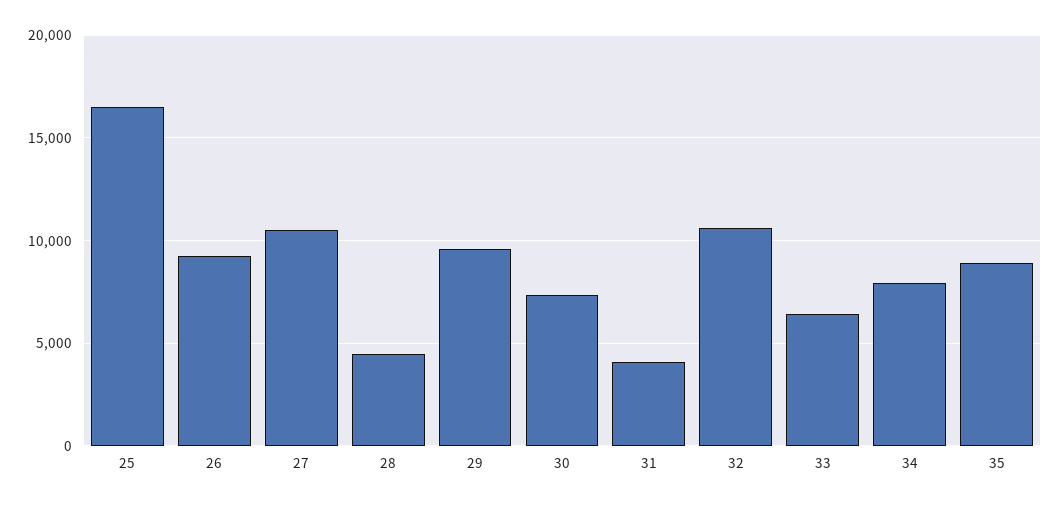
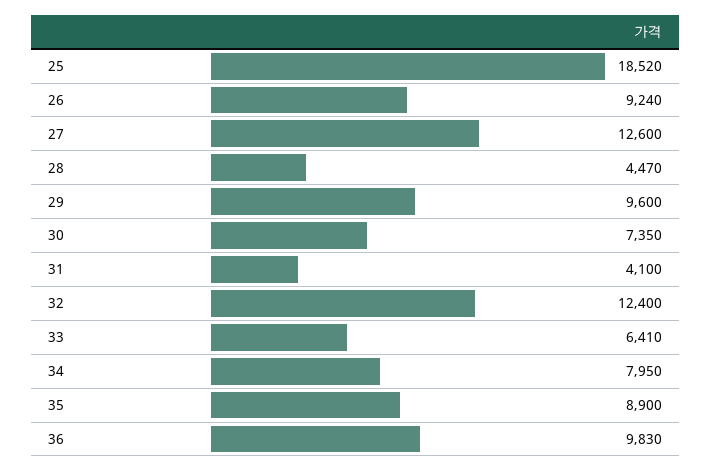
  {
-   "25": 16500,
+   "25": 18520,
    "26": 9240,
-   "27": 10500,
+   "27": 12600,
    "28": 4470,
    "29": 9600,
    "30": 7350,
    "31": 4100,
-   "32": 10500,
+   "32": 12400,
    "33": 6410,
    "34": 7950,
-   "35": 8900
+   "35": 8900,
+   "36": 9830
  }

